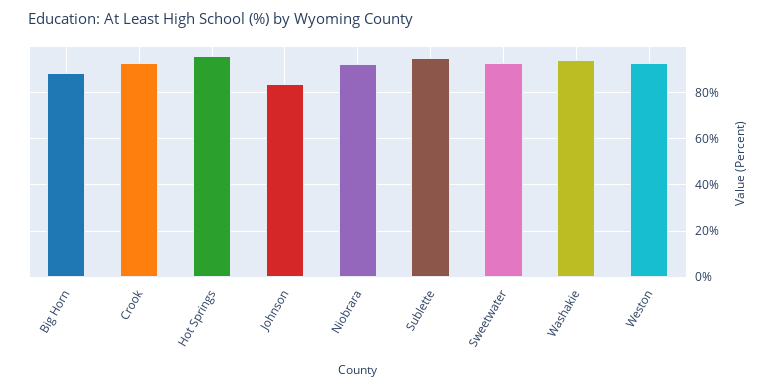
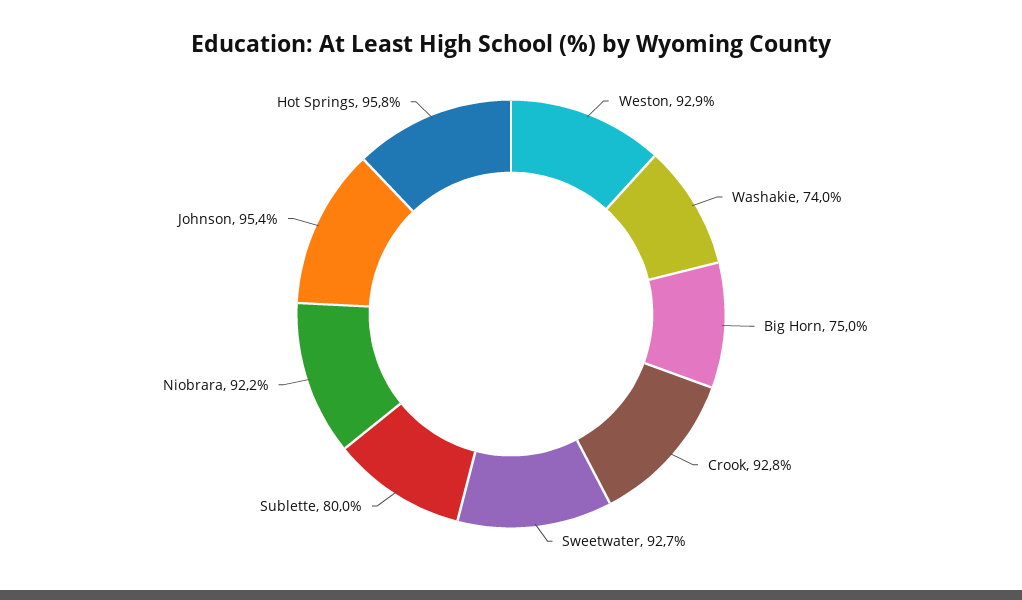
  {
-   "Big Horn": 90,
+   "Big Horn": 75,
    "Crook": 92.8,
    "Hot Springs": 95.8,
-   "Johnson": 85,
+   "Johnson": 95.4,
    "Niobrara": 92.2,
-   "Sublette": 95,
+   "Sublette": 80,
    "Sweetwater": 92.7,
-   "Washakie": 95,
+   "Washakie": 74,
    "Weston": 92.9
  }

